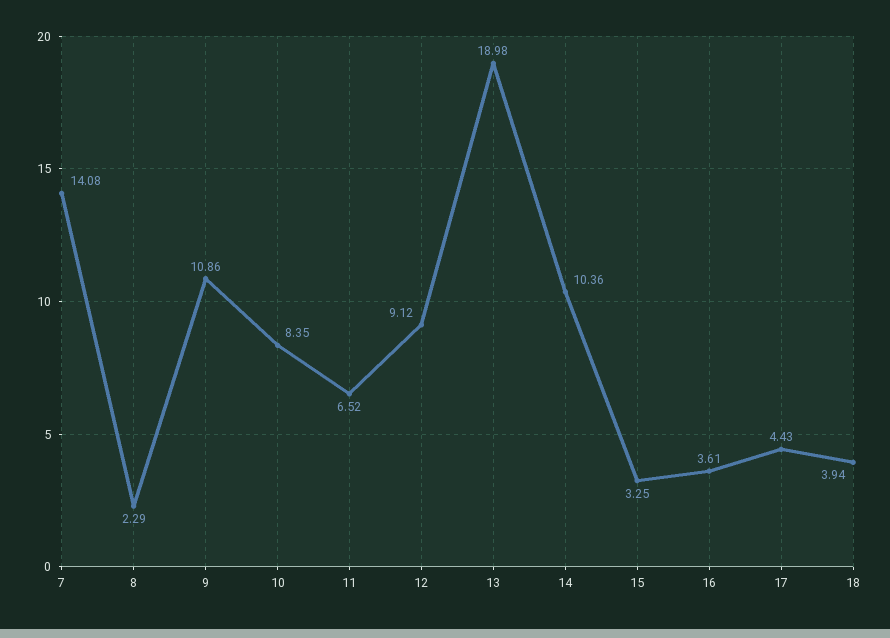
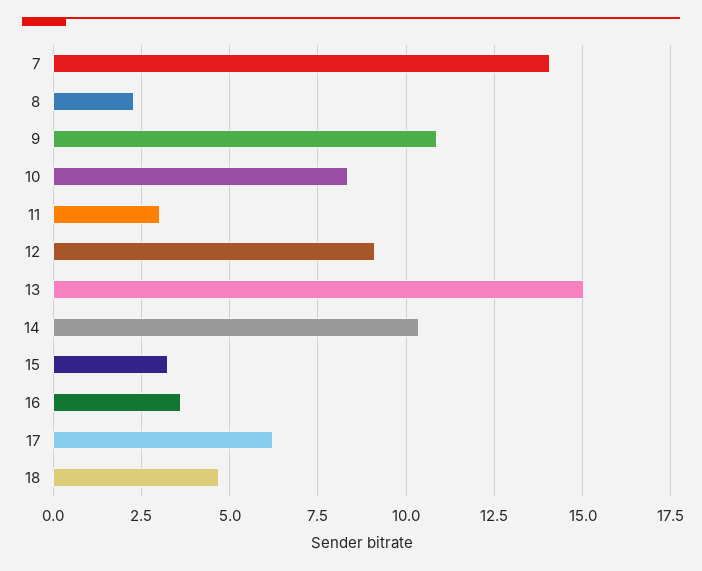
  {
    "7": 14.08,
    "8": 2.29,
    "9": 10.86,
    "10": 8.35,
-   "11": 6.52,
+   "11": 3,
    "12": 9.12,
-   "13": 18.98,
+   "13": 15,
    "14": 10.36,
    "15": 3.25,
    "16": 3.61,
-   "17": 4.43,
+   "17": 6.25,
-   "18": 3.94
+   "18": 4.75
  }

